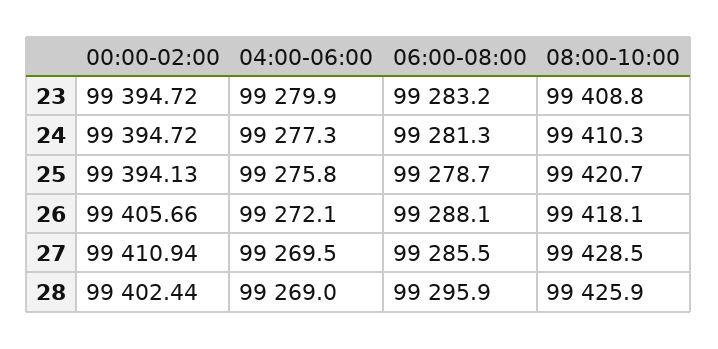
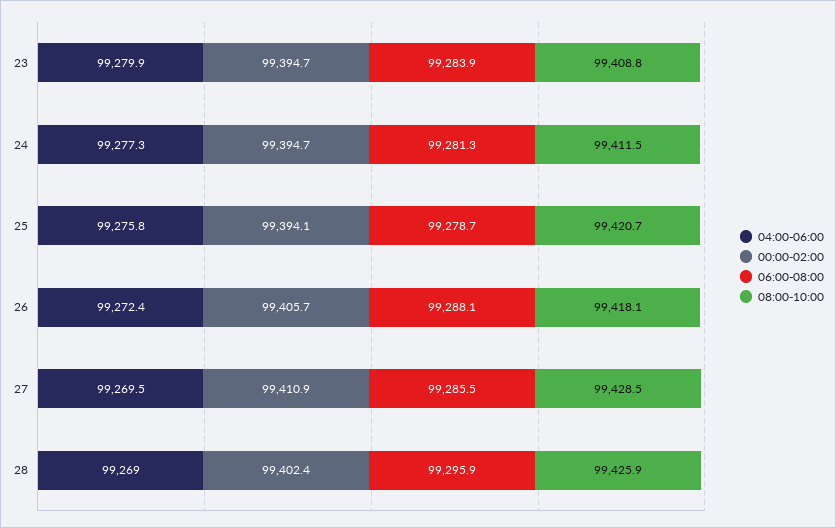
  {
    "00:00-02:00": {
      "23": 99394.72,
      "24": 99394.72,
      "25": 99394.13,
      "26": 99405.66,
      "27": 99410.94,
      "28": 99402.44
    },
    "04:00-06:00": {
      "23": 99279.9,
      "24": 99277.3,
      "25": 99275.8,
-     "26": 99272.1,
+     "26": 99272.4,
      "27": 99269.5,
      "28": 99269
    },
    "06:00-08:00": {
-     "23": 99283.2,
+     "23": 99283.9,
      "24": 99281.3,
      "25": 99278.7,
      "26": 99288.1,
      "27": 99285.5,
      "28": 99295.9
    },
    "08:00-10:00": {
      "23": 99408.8,
-     "24": 99410.3,
+     "24": 99411.5,
      "25": 99420.7,
      "26": 99418.1,
      "27": 99428.5,
      "28": 99425.9
    }
  }

